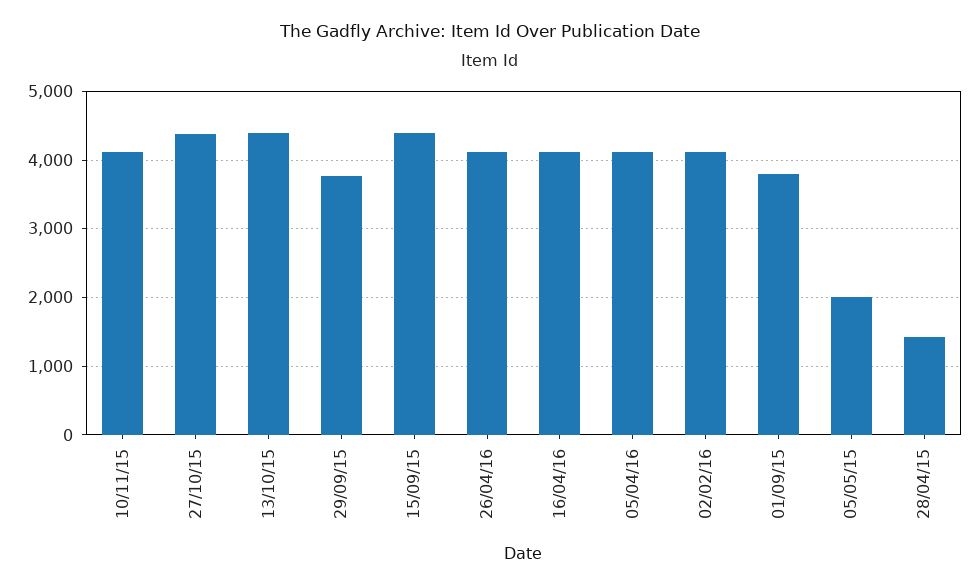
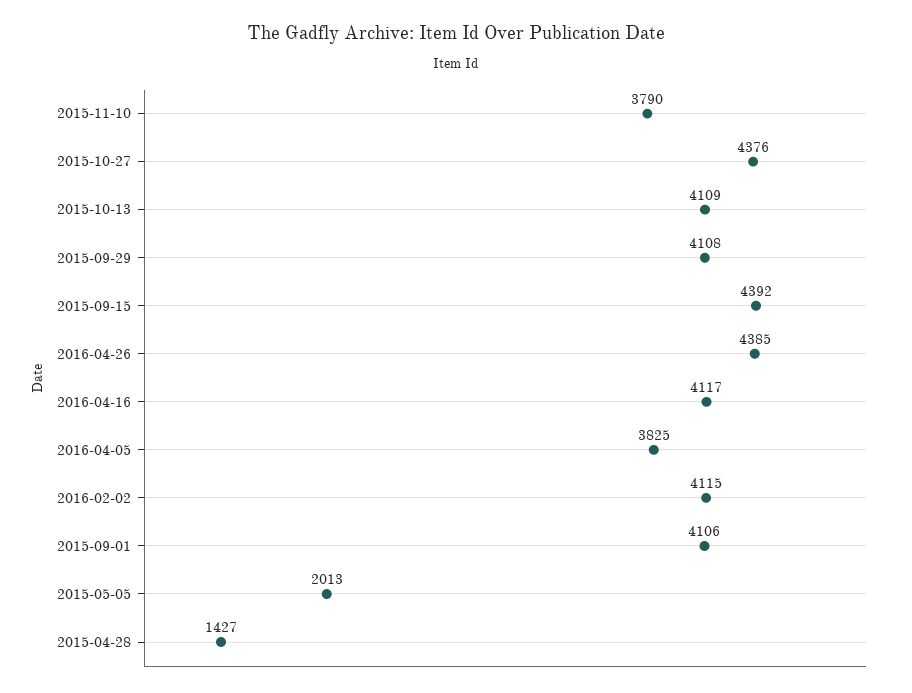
  {
-   "10/11/15": 4100,
+   "10/11/15": 3790,
    "27/10/15": 4376,
-   "13/10/15": 4400,
+   "13/10/15": 4109,
-   "29/09/15": 3800,
+   "29/09/15": 4108,
    "15/09/15": 4392,
-   "26/04/16": 4100,
+   "26/04/16": 4385,
    "16/04/16": 4117,
-   "05/04/16": 4100,
+   "05/04/16": 3825,
    "02/02/16": 4115,
-   "01/09/15": 3800,
+   "01/09/15": 4106,
    "05/05/15": 2013,
    "28/04/15": 1427
  }

